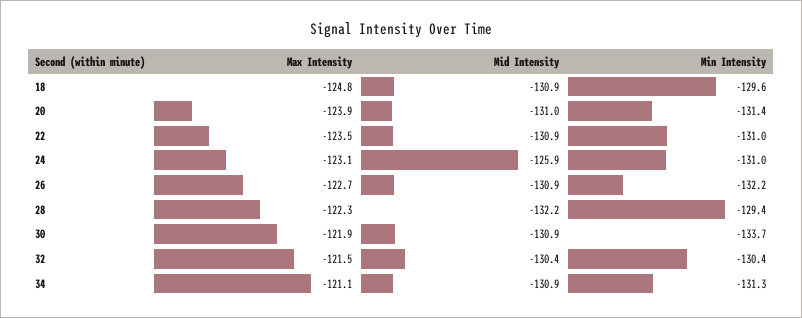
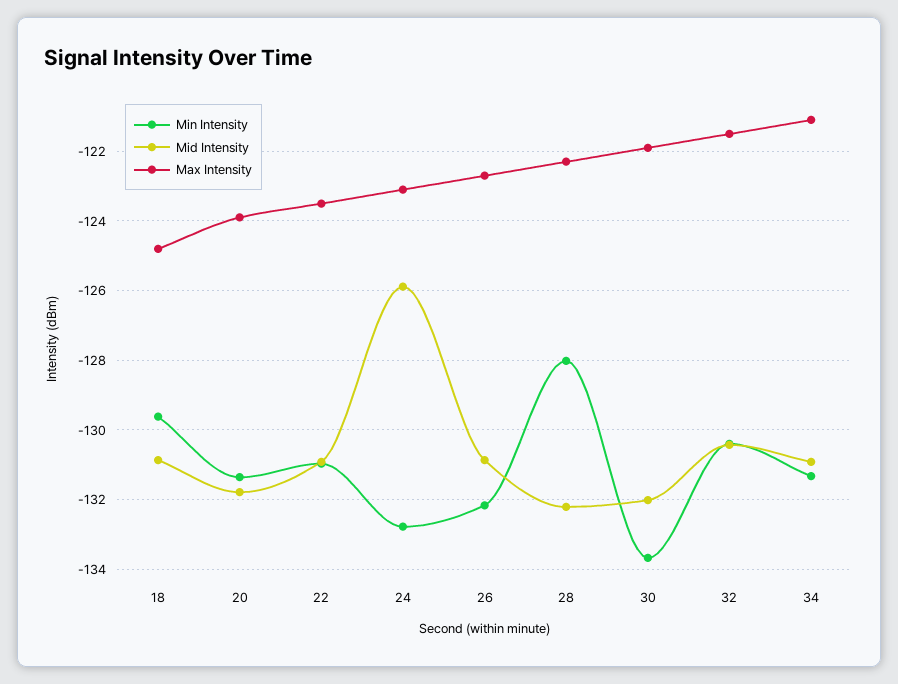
  {
    "Max Intensity": {
      "18": -124.8,
      "20": -123.9,
      "22": -123.5,
      "24": -123.1,
      "26": -122.7,
      "28": -122.3,
      "30": -121.9,
      "32": -121.5,
      "34": -121.1
    },
    "Mid Intensity": {
      "18": -130.9,
-     "20": -131,
+     "20": -131.8,
      "22": -130.9,
      "24": -125.9,
      "26": -130.9,
      "28": -132.2,
-     "30": -130.9,
+     "30": -132,
      "32": -130.4,
      "34": -130.9
    },
    "Min Intensity": {
      "18": -129.6,
      "20": -131.4,
      "22": -131,
-     "24": -131,
+     "24": -132.8,
      "26": -132.2,
-     "28": -129.4,
+     "28": -128,
      "30": -133.7,
      "32": -130.4,
      "34": -131.3
    }
  }

